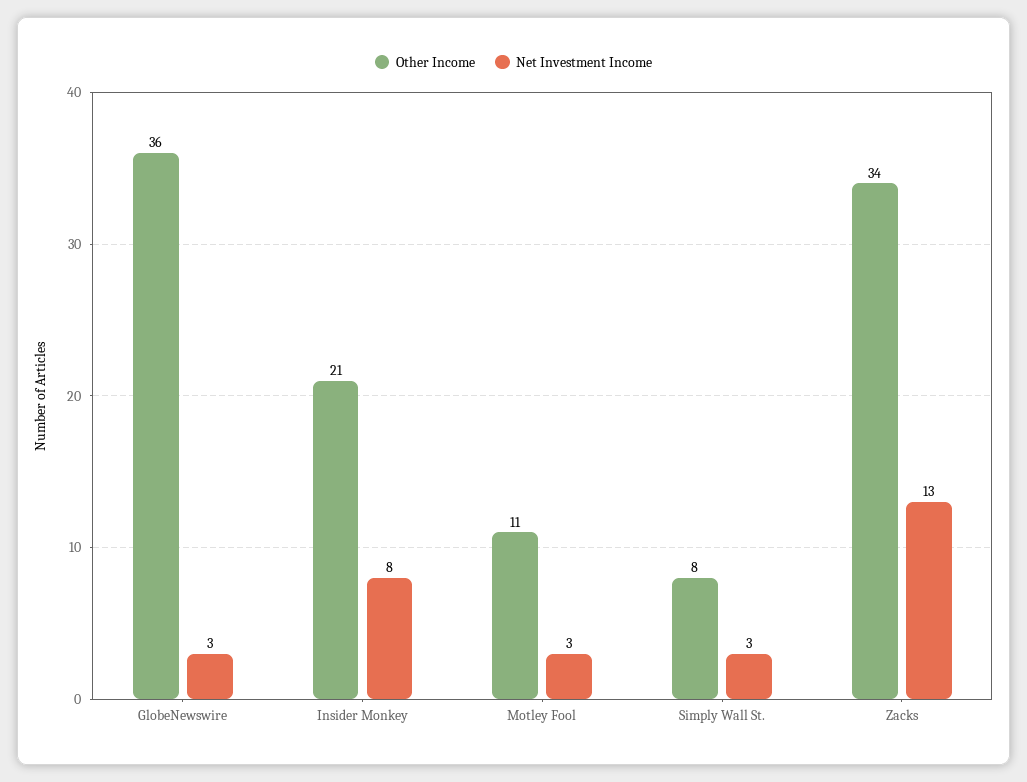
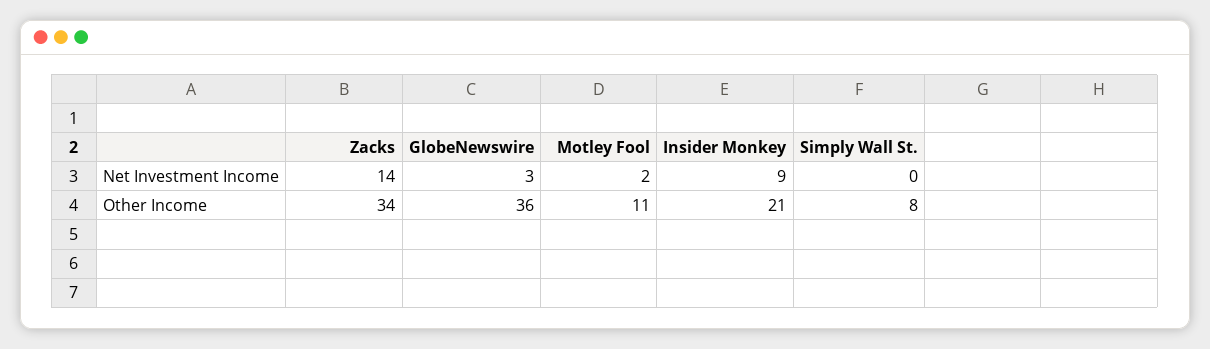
  {
    "Other Income": {
      "GlobeNewswire": 36,
      "Insider Monkey": 21,
      "Motley Fool": 11,
      "Simply Wall St.": 8,
      "Zacks": 34
    },
    "Net Investment Income": {
      "GlobeNewswire": 3,
-     "Insider Monkey": 8,
+     "Insider Monkey": 9,
-     "Motley Fool": 3,
+     "Motley Fool": 2,
-     "Simply Wall St.": 3,
+     "Simply Wall St.": 0,
-     "Zacks": 13
+     "Zacks": 14
    }
  }

